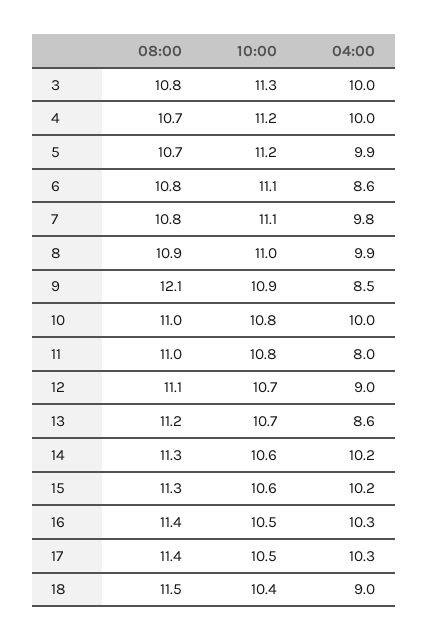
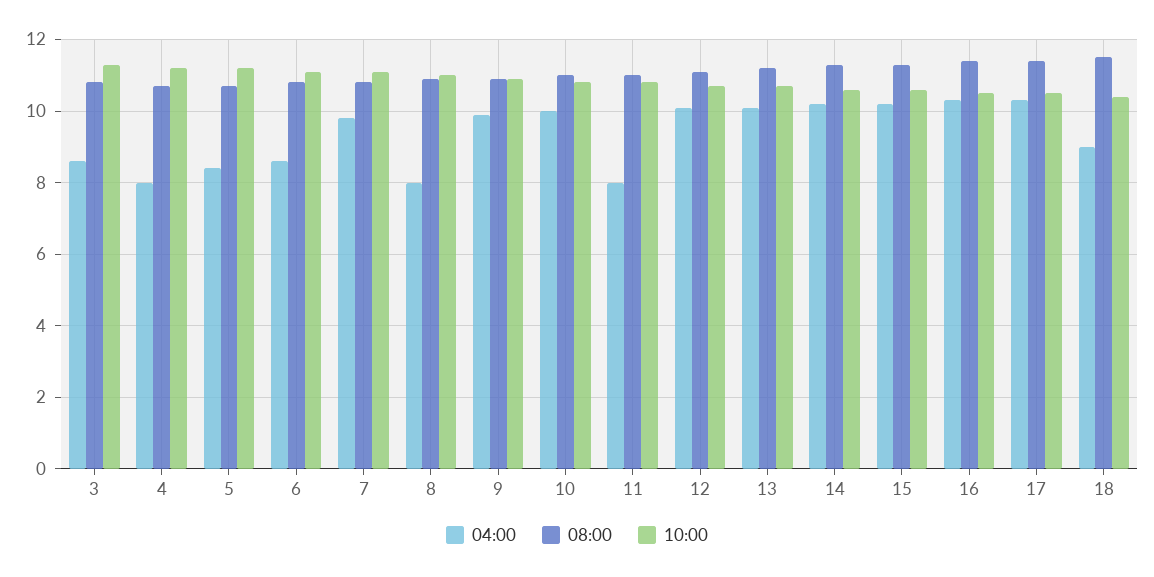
  {
    "08:00": {
      "3": 10.8,
      "4": 10.7,
      "5": 10.7,
      "6": 10.8,
      "7": 10.8,
      "8": 10.9,
-     "9": 12.1,
+     "9": 11,
      "10": 11,
      "11": 11,
      "12": 11.1,
      "13": 11.2,
      "14": 11.3,
      "15": 11.3,
      "16": 11.4,
      "17": 11.4,
      "18": 11.5
    },
    "10:00": {
      "3": 11.3,
      "4": 11.2,
      "5": 11.2,
      "6": 11.1,
      "7": 11.1,
      "8": 11,
      "9": 10.9,
      "10": 10.8,
      "11": 10.8,
      "12": 10.7,
      "13": 10.7,
      "14": 10.6,
      "15": 10.6,
      "16": 10.5,
      "17": 10.5,
      "18": 10.4
    },
    "04:00": {
-     "3": 10,
+     "3": 8.5,
-     "4": 10,
+     "4": 8,
-     "5": 9.9,
+     "5": 8.5,
      "6": 8.6,
      "7": 9.8,
-     "8": 9.9,
+     "8": 8,
-     "9": 8.5,
+     "9": 10,
      "10": 10,
      "11": 8,
-     "12": 9,
+     "12": 10,
-     "13": 8.6,
+     "13": 10,
      "14": 10.2,
      "15": 10.2,
      "16": 10.3,
      "17": 10.3,
      "18": 9
    }
  }

